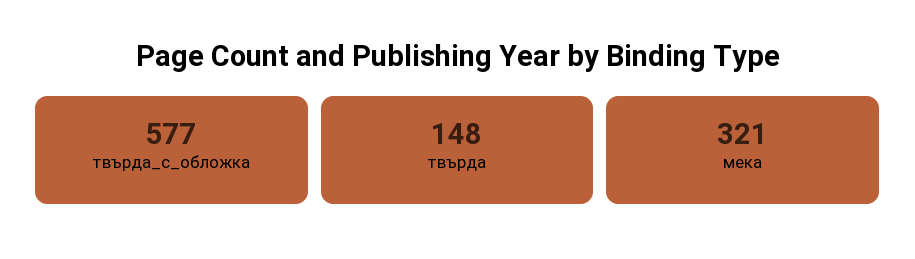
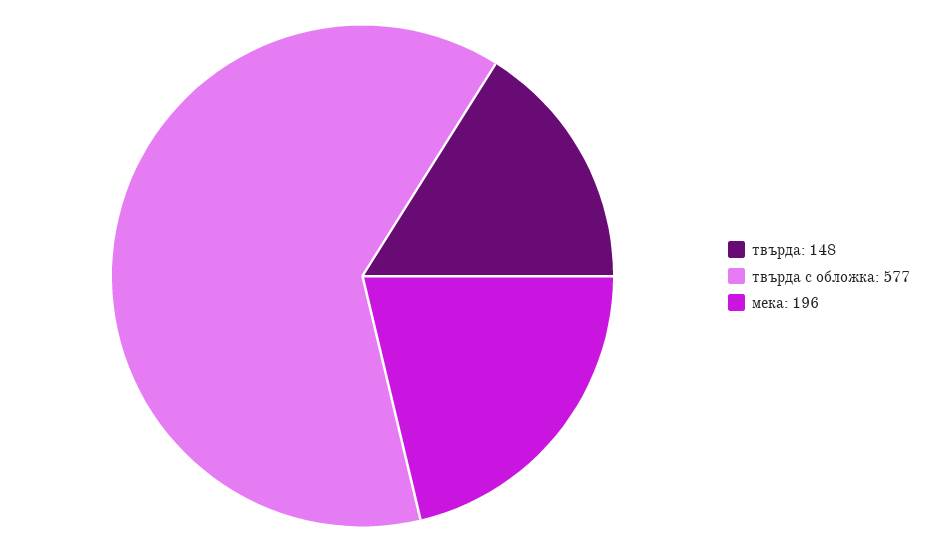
  {
    "твърда_с_обложка": 577,
    "твърда": 148,
-   "мека": 321
+   "мека": 196
  }

